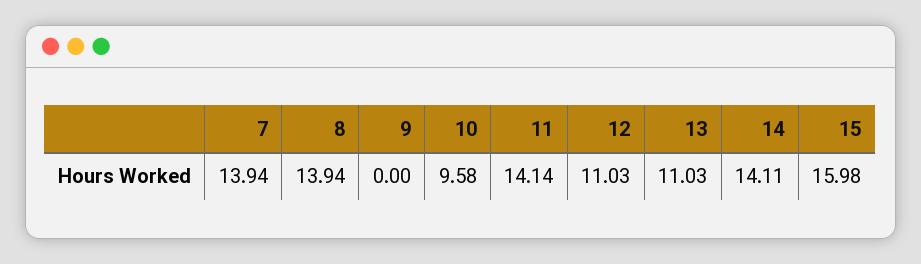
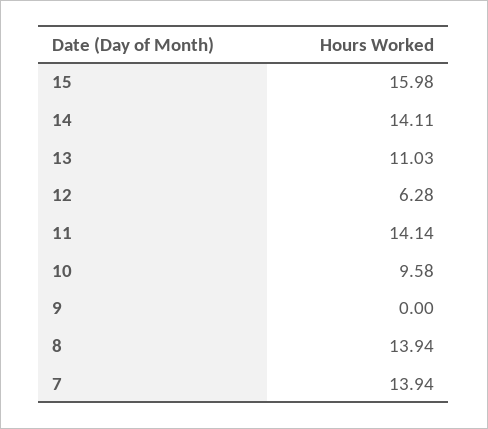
  {
    "7": 13.94,
    "8": 13.94,
    "9": 0,
    "10": 9.58,
    "11": 14.14,
-   "12": 11.03,
+   "12": 6.28,
    "13": 11.03,
    "14": 14.11,
    "15": 15.98
  }

